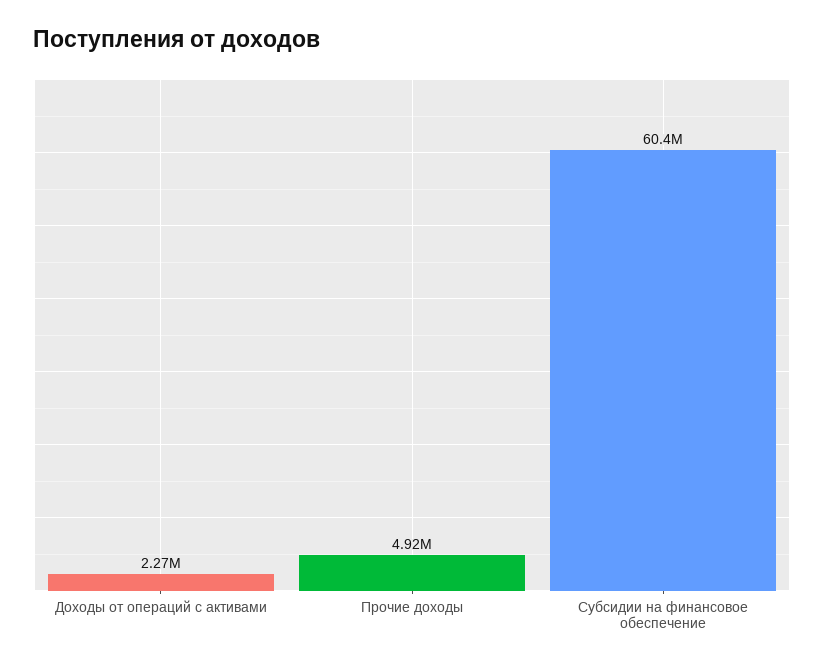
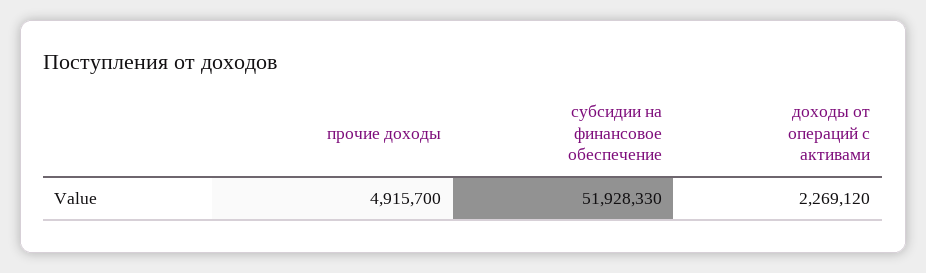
  {
    "Доходы от операций с активами": 2269120,
    "Прочие доходы": 4915700,
-   "Субсидии на финансовое обеспечение": 60400000
+   "Субсидии на финансовое обеспечение": 51928330
  }

